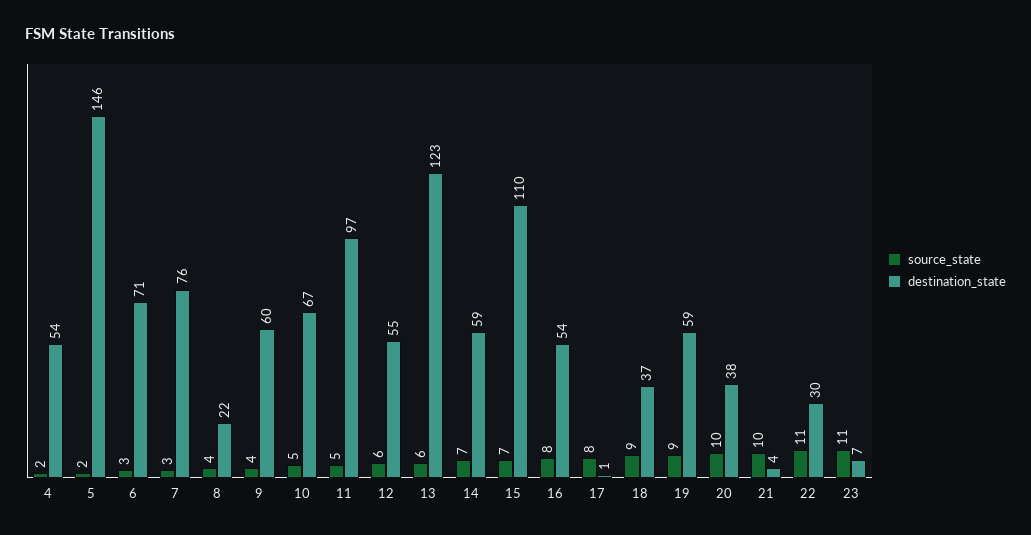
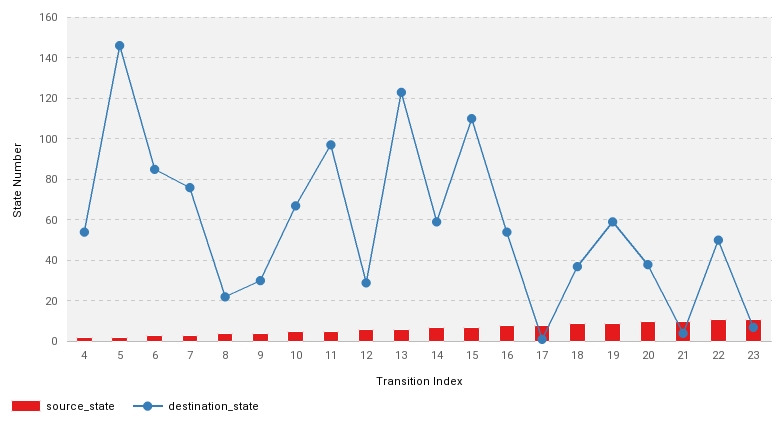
  {
    "source_state": {
      "4": 2,
      "5": 2,
      "6": 3,
      "7": 3,
      "8": 4,
      "9": 4,
      "10": 5,
      "11": 5,
      "12": 6,
      "13": 6,
      "14": 7,
      "15": 7,
      "16": 8,
      "17": 8,
      "18": 9,
      "19": 9,
      "20": 10,
      "21": 10,
      "22": 11,
      "23": 11
    },
    "destination_state": {
      "4": 54,
      "5": 146,
-     "6": 71,
+     "6": 85,
      "7": 76,
      "8": 22,
-     "9": 60,
+     "9": 30,
      "10": 67,
      "11": 97,
-     "12": 55,
+     "12": 30,
      "13": 123,
      "14": 59,
      "15": 110,
      "16": 54,
      "17": 1,
      "18": 37,
      "19": 59,
      "20": 38,
      "21": 4,
-     "22": 30,
+     "22": 50,
      "23": 7
    }
  }

